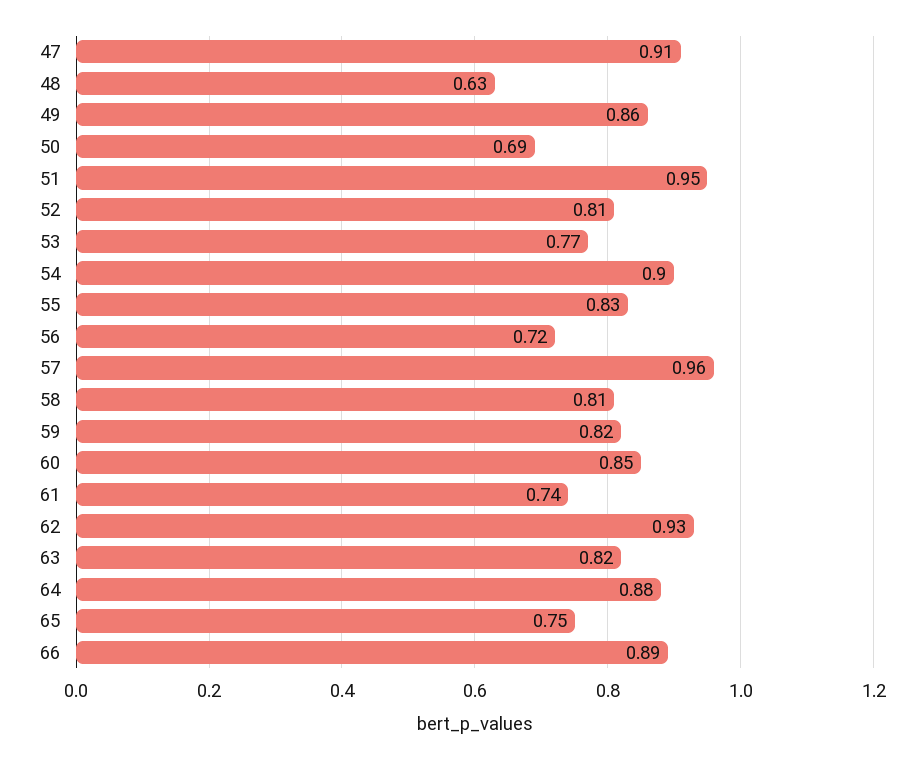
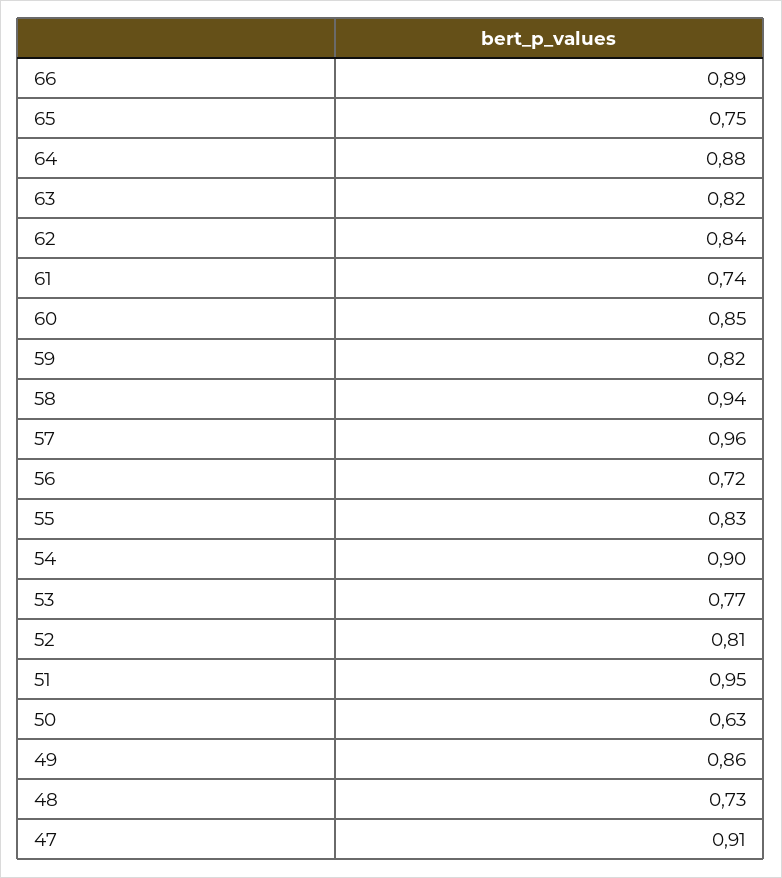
  {
    "47": 0.91,
-   "48": 0.63,
+   "48": 0.73,
    "49": 0.86,
-   "50": 0.69,
+   "50": 0.63,
    "51": 0.95,
    "52": 0.81,
    "53": 0.77,
    "54": 0.9,
    "55": 0.83,
    "56": 0.72,
    "57": 0.96,
-   "58": 0.81,
+   "58": 0.94,
    "59": 0.82,
    "60": 0.85,
    "61": 0.74,
-   "62": 0.93,
+   "62": 0.84,
    "63": 0.82,
    "64": 0.88,
    "65": 0.75,
    "66": 0.89
  }

